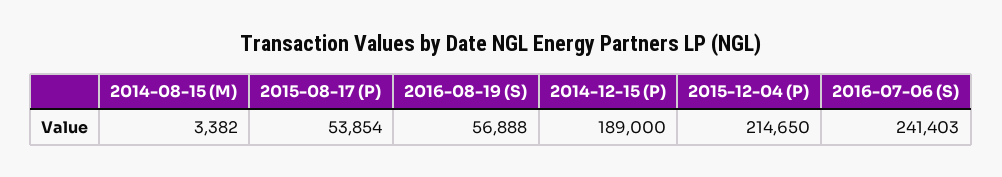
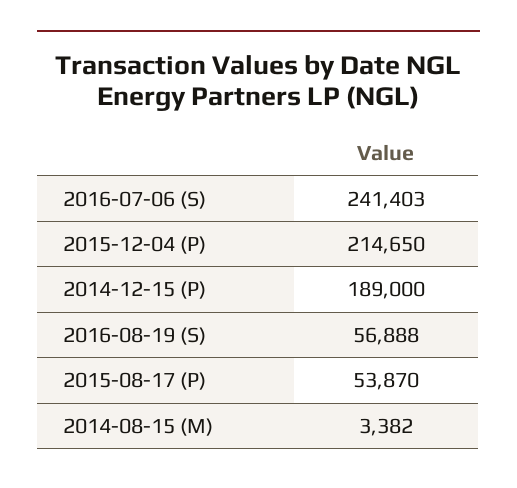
  {
    "2014-08-15 (M)": 3382,
-   "2015-08-17 (P)": 53854,
+   "2015-08-17 (P)": 53870,
    "2016-08-19 (S)": 56888,
    "2014-12-15 (P)": 189000,
    "2015-12-04 (P)": 214650,
    "2016-07-06 (S)": 241403
  }

